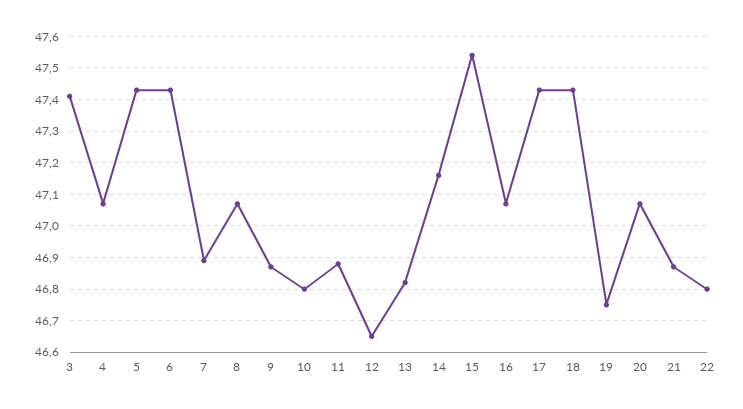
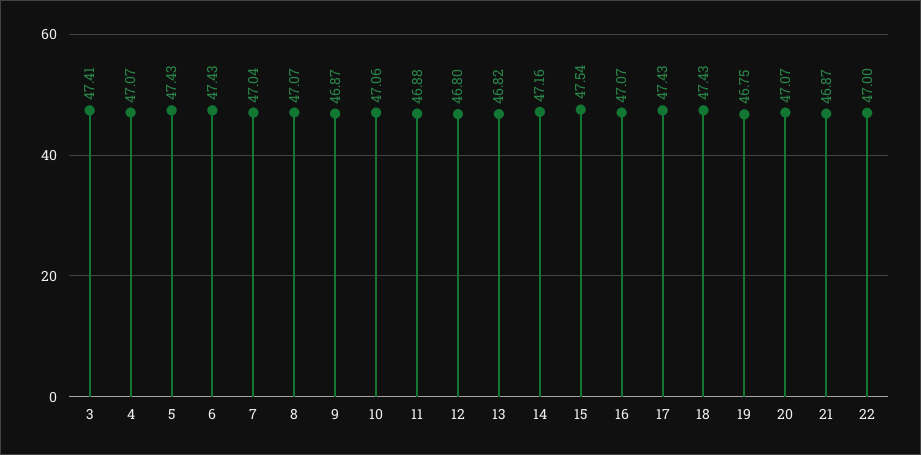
  {
    "3": 47.41,
    "4": 47.07,
    "5": 47.43,
    "6": 47.43,
-   "7": 46.9,
+   "7": 47.04,
    "8": 47.07,
    "9": 46.87,
-   "10": 46.8,
+   "10": 47.06,
    "11": 46.88,
-   "12": 46.65,
+   "12": 46.8,
    "13": 46.82,
    "14": 47.16,
    "15": 47.54,
    "16": 47.07,
    "17": 47.43,
    "18": 47.43,
    "19": 46.75,
    "20": 47.07,
    "21": 46.87,
-   "22": 46.8
+   "22": 47
  }

